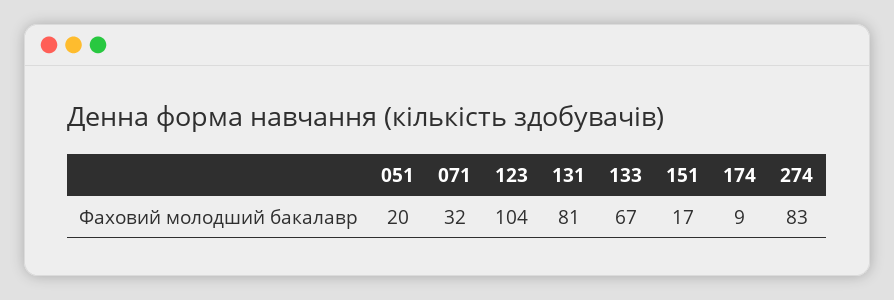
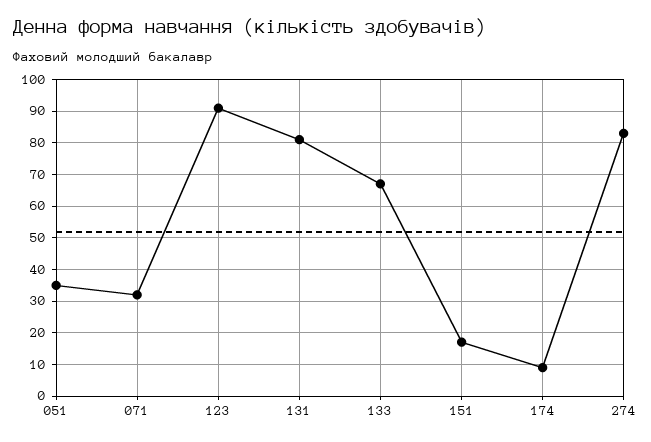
  {
-   "051": 20,
+   "051": 35,
    "071": 32,
-   "123": 104,
+   "123": 90,
    "131": 81,
    "133": 67,
    "151": 17,
    "174": 9,
    "274": 83
  }

